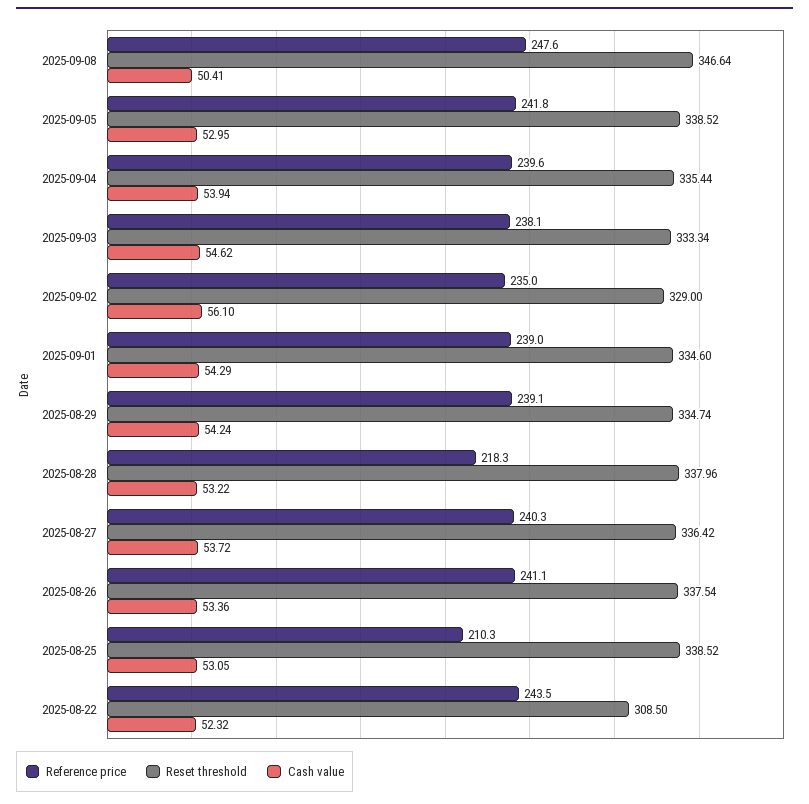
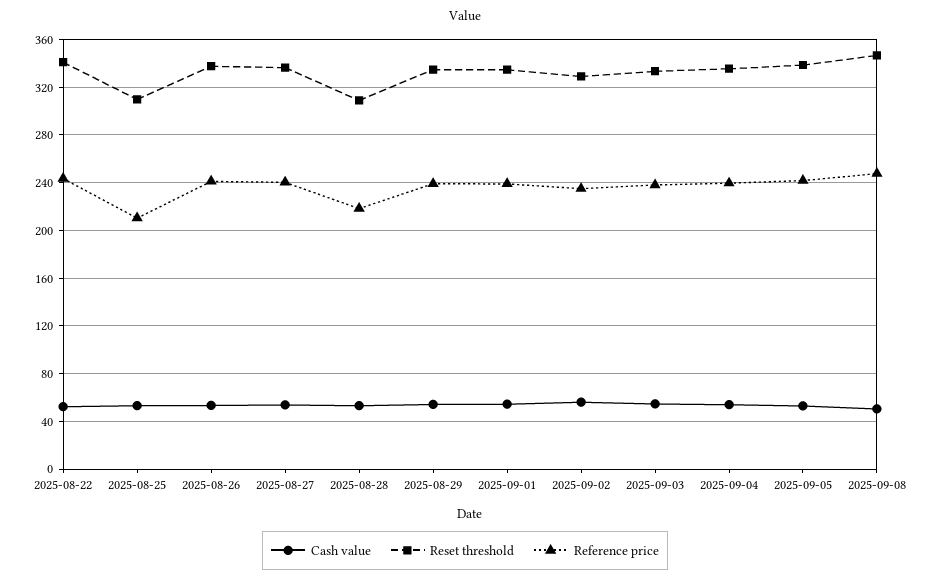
  {
    "Reference price": {
      "2025-09-08": 247.6,
      "2025-09-05": 241.8,
      "2025-09-04": 239.6,
      "2025-09-03": 238.1,
      "2025-09-02": 235,
      "2025-09-01": 239,
      "2025-08-29": 239.1,
      "2025-08-28": 218.3,
      "2025-08-27": 240.3,
      "2025-08-26": 241.1,
      "2025-08-25": 210.3,
      "2025-08-22": 243.5
    },
    "Reset threshold": {
      "2025-09-08": 346.64,
      "2025-09-05": 338.52,
      "2025-09-04": 335.44,
      "2025-09-03": 333.34,
      "2025-09-02": 329,
      "2025-09-01": 334.6,
      "2025-08-29": 334.74,
-     "2025-08-28": 337.96,
+     "2025-08-28": 310,
      "2025-08-27": 336.42,
      "2025-08-26": 337.54,
-     "2025-08-25": 338.52,
+     "2025-08-25": 310,
-     "2025-08-22": 308.5
+     "2025-08-22": 340
    },
    "Cash value": {
      "2025-09-08": 50.41,
      "2025-09-05": 52.95,
      "2025-09-04": 53.94,
      "2025-09-03": 54.62,
      "2025-09-02": 56.1,
      "2025-09-01": 54.29,
      "2025-08-29": 54.24,
      "2025-08-28": 53.22,
      "2025-08-27": 53.72,
      "2025-08-26": 53.36,
      "2025-08-25": 53.05,
      "2025-08-22": 52.32
    }
  }

